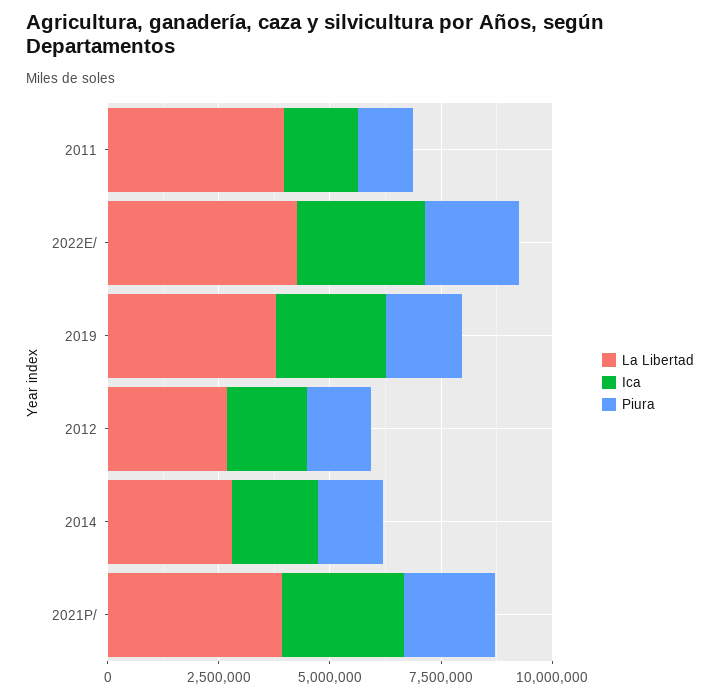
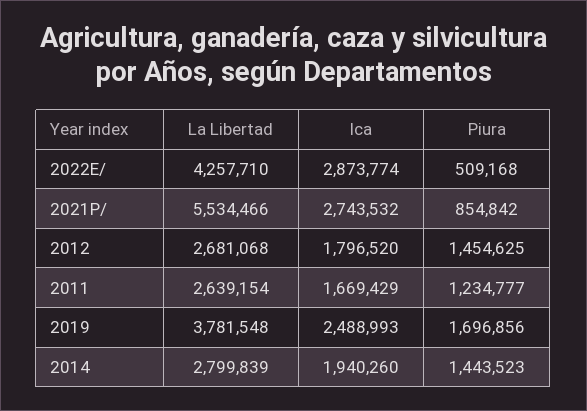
  {
    "La Libertad": {
-     "2011": 4000000,
+     "2011": 2639154,
      "2022E/": 4257710,
      "2019": 3781548,
      "2012": 2681068,
      "2014": 2799839,
-     "2021P/": 4000000
+     "2021P/": 5534466
    },
    "Ica": {
      "2011": 1669429,
      "2022E/": 2873774,
      "2019": 2488993,
      "2012": 1796520,
      "2014": 1940260,
      "2021P/": 2743532
    },
    "Piura": {
      "2011": 1234777,
-     "2022E/": 2000000,
+     "2022E/": 509168,
      "2019": 1696856,
      "2012": 1454625,
      "2014": 1443523,
-     "2021P/": 2000000
+     "2021P/": 854842
    }
  }

